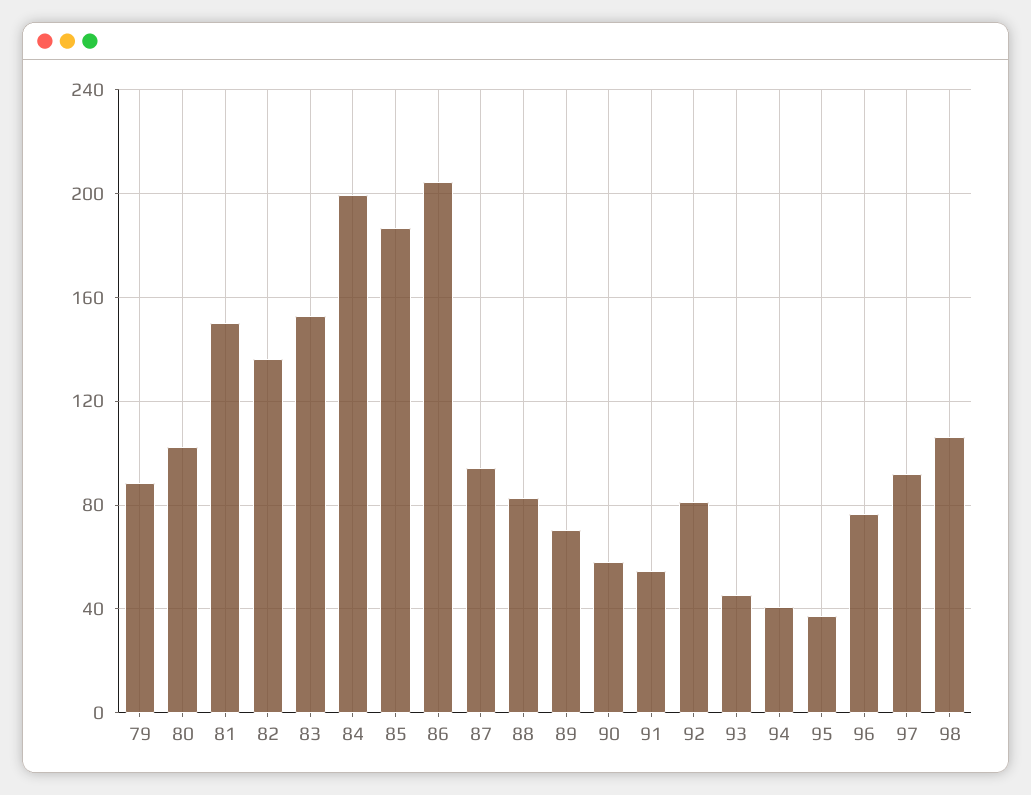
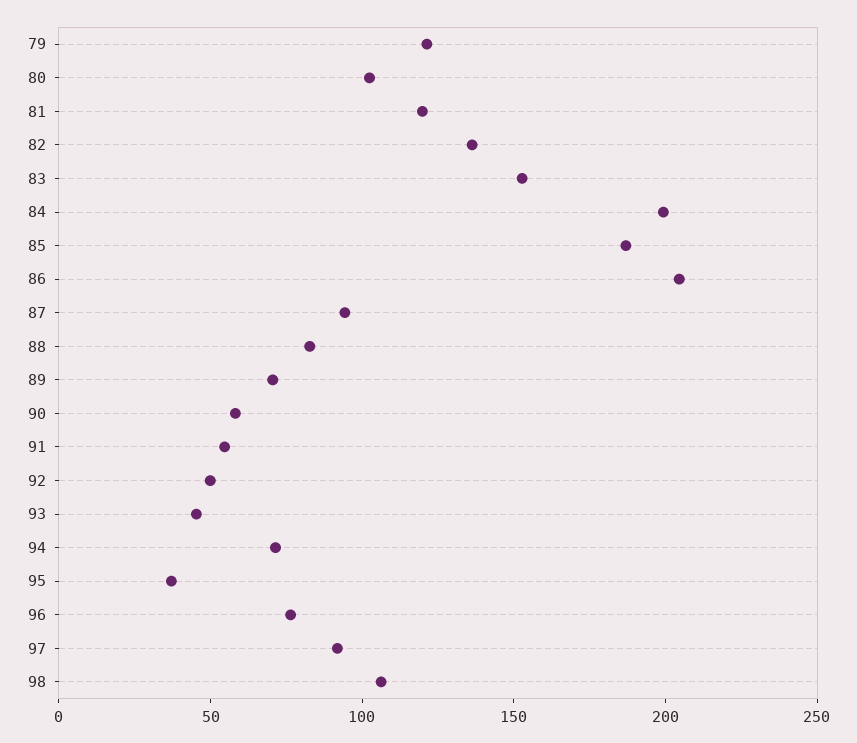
  {
-   "79": 90,
+   "79": 120,
    "80": 100,
-   "81": 150,
+   "81": 120,
    "82": 135,
    "83": 155,
    "84": 200,
    "85": 185,
    "86": 205,
    "87": 95,
    "88": 85,
    "89": 70,
    "90": 60,
    "91": 55,
-   "92": 80,
+   "92": 50,
    "93": 45,
-   "94": 40,
+   "94": 70,
    "95": 35,
    "96": 75,
    "97": 90,
    "98": 105
  }

